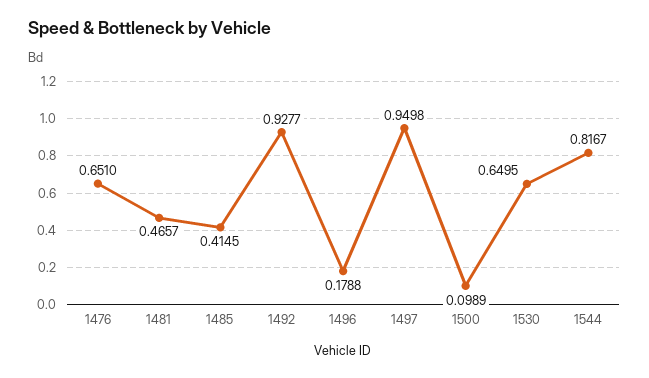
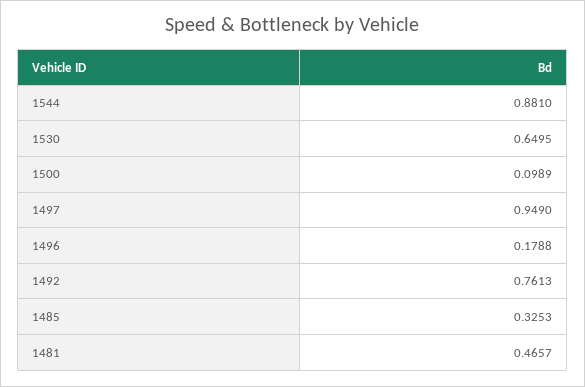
  {
-   "1476": 0.651,
    "1481": 0.4657,
-   "1485": 0.4145,
+   "1485": 0.3253,
-   "1492": 0.9277,
+   "1492": 0.7613,
    "1496": 0.1788,
-   "1497": 0.9498,
+   "1497": 0.949,
    "1500": 0.0989,
    "1530": 0.6495,
-   "1544": 0.8167
+   "1544": 0.881
  }

